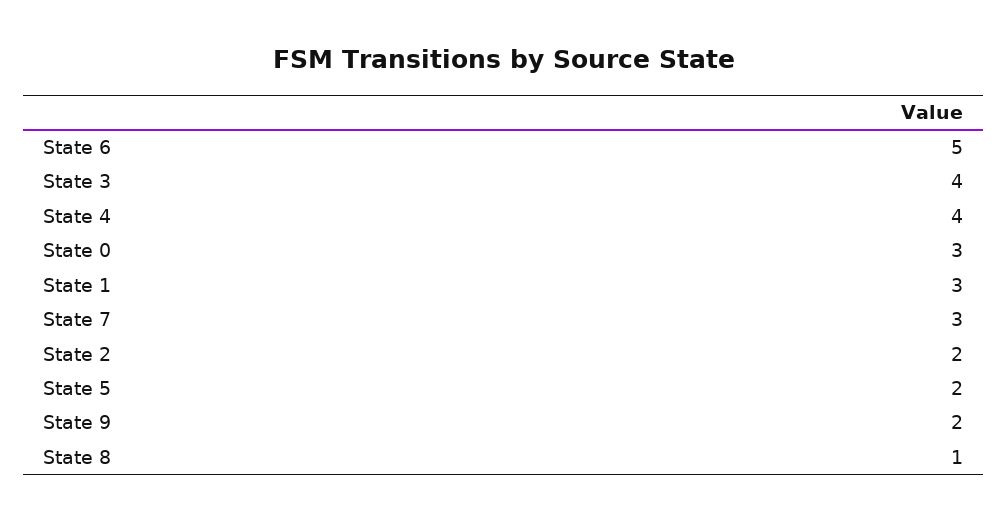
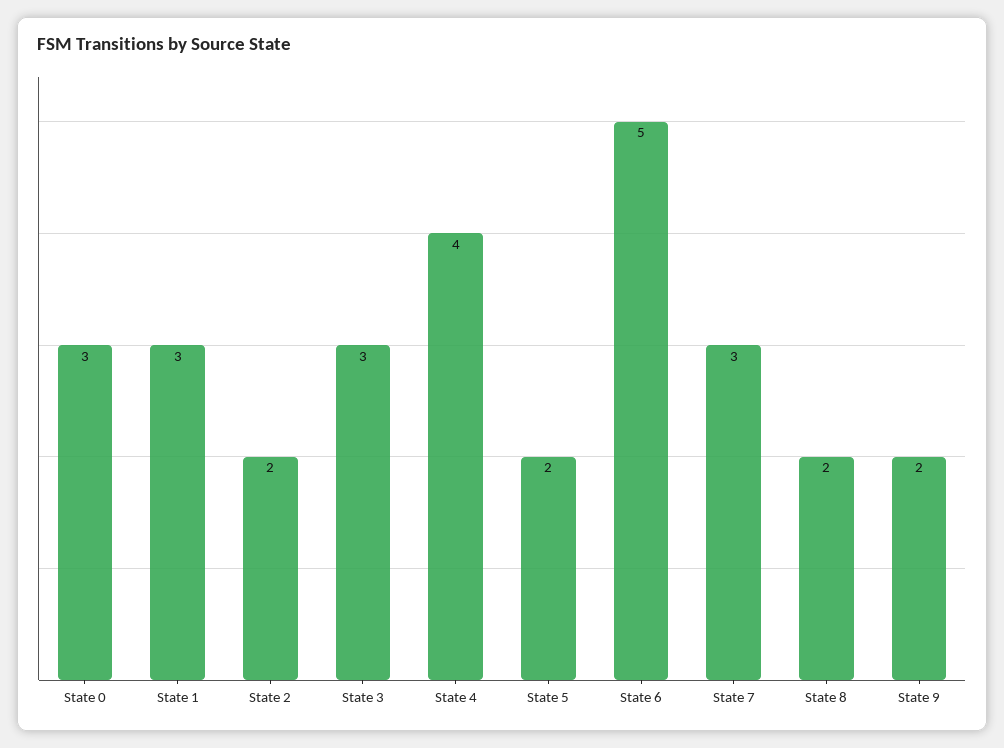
  {
    "State 6": 5,
-   "State 3": 4,
+   "State 3": 3,
    "State 4": 4,
    "State 0": 3,
    "State 1": 3,
    "State 7": 3,
    "State 2": 2,
    "State 5": 2,
    "State 9": 2,
-   "State 8": 1
+   "State 8": 2
  }

